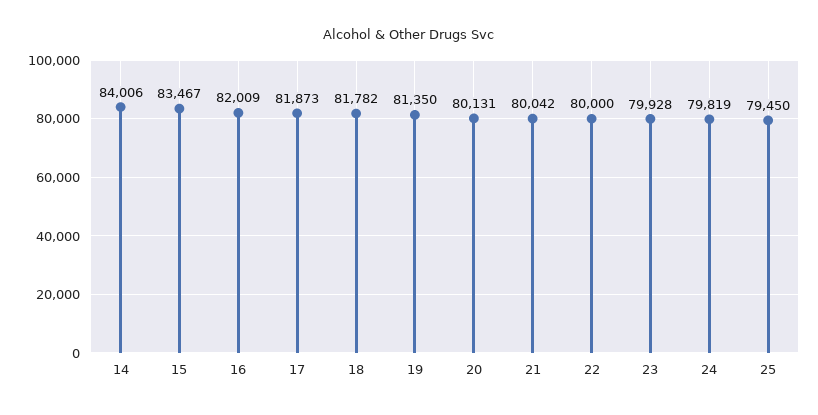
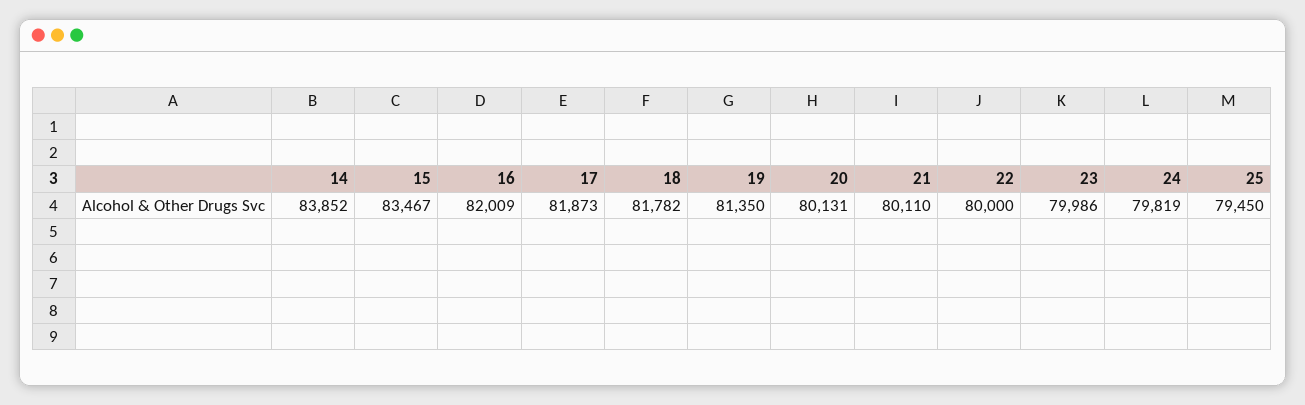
  {
-   "14": 84006,
+   "14": 83852,
    "15": 83467,
    "16": 82009,
    "17": 81873,
    "18": 81782,
    "19": 81350,
    "20": 80131,
-   "21": 80042,
+   "21": 80110,
    "22": 80000,
-   "23": 79928,
+   "23": 79986,
    "24": 79819,
    "25": 79450
  }

